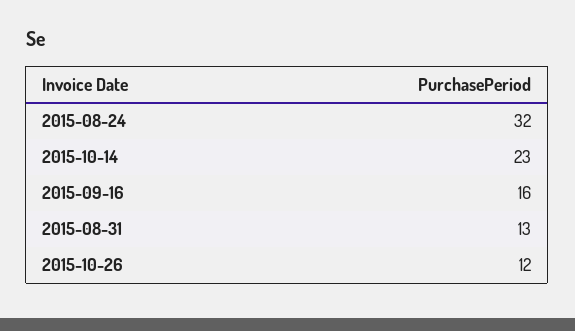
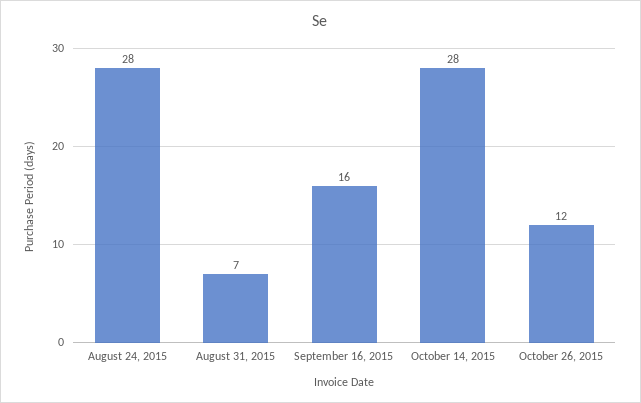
  {
-   "2015-08-24": 32,
+   "2015-08-24": 28,
-   "2015-10-14": 23,
+   "2015-10-14": 28,
    "2015-09-16": 16,
-   "2015-08-31": 13,
+   "2015-08-31": 7,
    "2015-10-26": 12
  }

